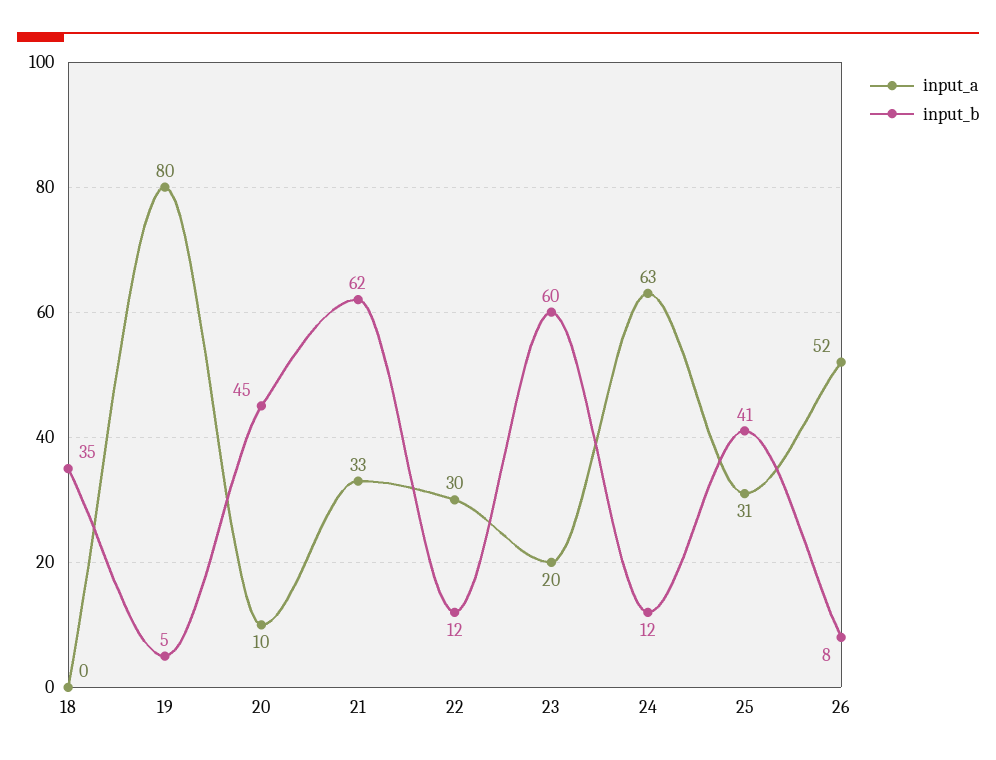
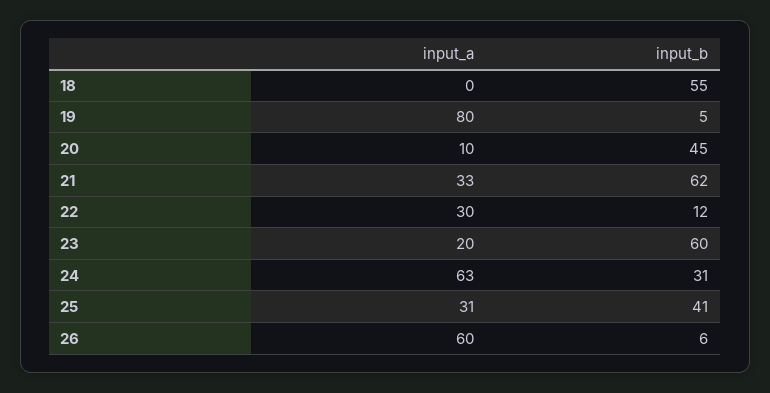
  {
    "input_a": {
      "18": 0,
      "19": 80,
      "20": 10,
      "21": 33,
      "22": 30,
      "23": 20,
      "24": 63,
      "25": 31,
-     "26": 52
+     "26": 60
    },
    "input_b": {
-     "18": 35,
+     "18": 55,
      "19": 5,
      "20": 45,
      "21": 62,
      "22": 12,
      "23": 60,
-     "24": 12,
+     "24": 31,
      "25": 41,
-     "26": 8
+     "26": 6
    }
  }

